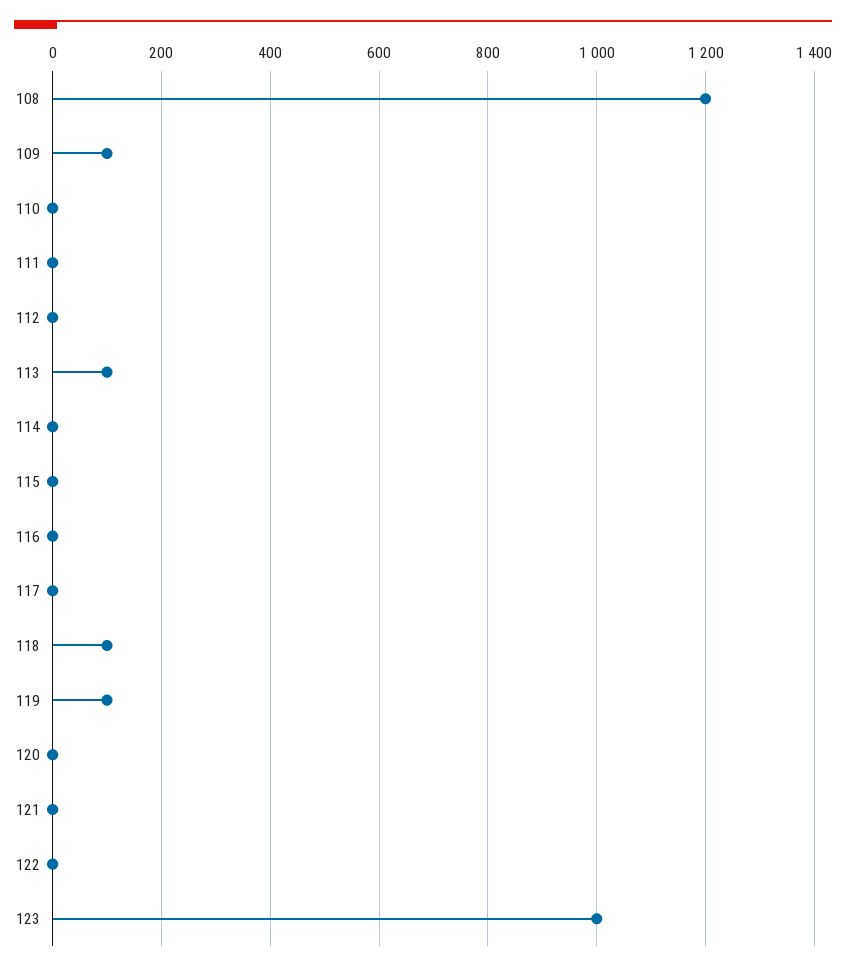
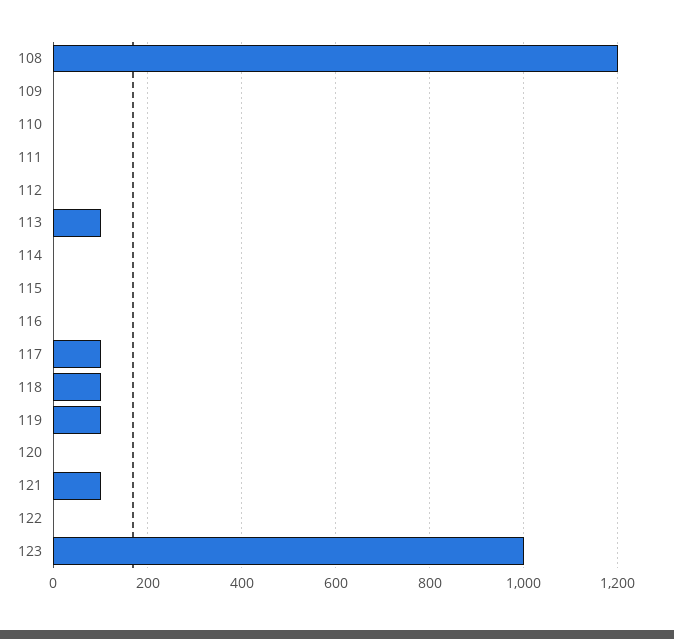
  {
    "108": 1200,
-   "109": 100,
+   "109": 0,
    "110": 0,
    "111": 0,
    "112": 0,
    "113": 100,
    "114": 0,
    "115": 0,
    "116": 0,
-   "117": 0,
+   "117": 100,
    "118": 100,
    "119": 100,
    "120": 0,
-   "121": 0,
+   "121": 100,
    "122": 0,
    "123": 1000
  }

